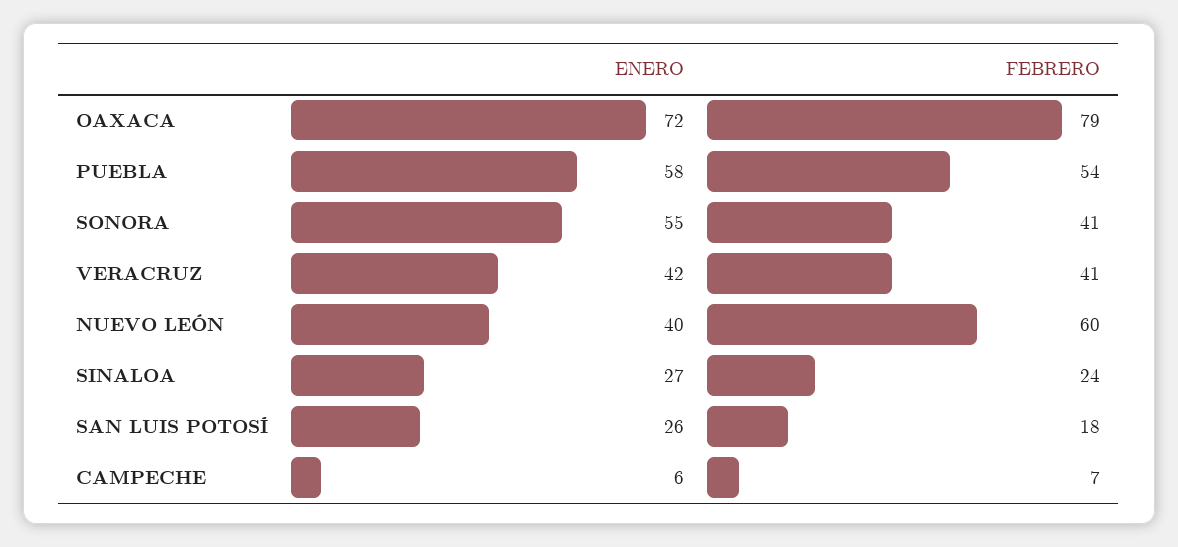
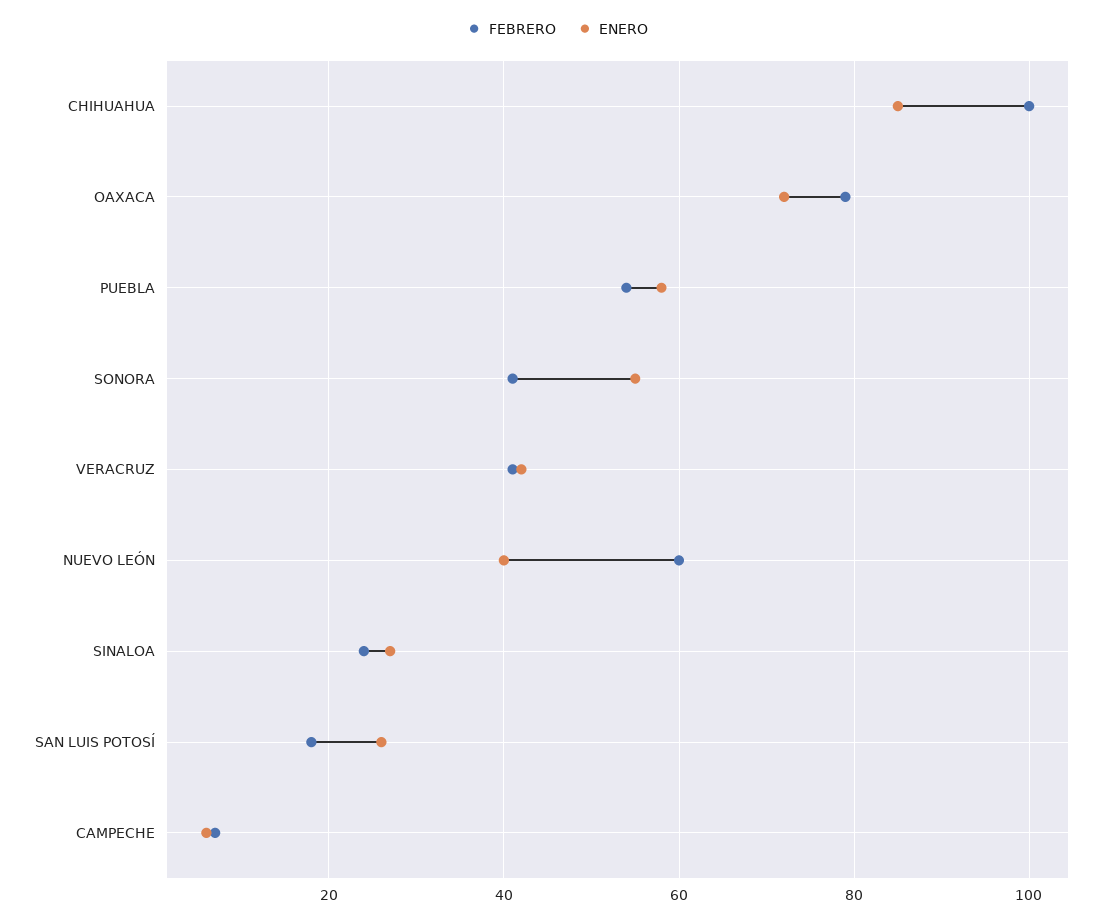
  {
    "ENERO": {
      "OAXACA": 72,
      "PUEBLA": 58,
      "SONORA": 55,
      "VERACRUZ": 42,
      "NUEVO LEÓN": 40,
      "SINALOA": 27,
      "SAN LUIS POTOSÍ": 26,
-     "CAMPECHE": 6
+     "CAMPECHE": 6,
+     "CHIHUAHUA": 85
    },
    "FEBRERO": {
      "OAXACA": 79,
      "PUEBLA": 54,
      "SONORA": 41,
      "VERACRUZ": 41,
      "NUEVO LEÓN": 60,
      "SINALOA": 24,
      "SAN LUIS POTOSÍ": 18,
-     "CAMPECHE": 7
+     "CAMPECHE": 7,
+     "CHIHUAHUA": 100
    }
  }

